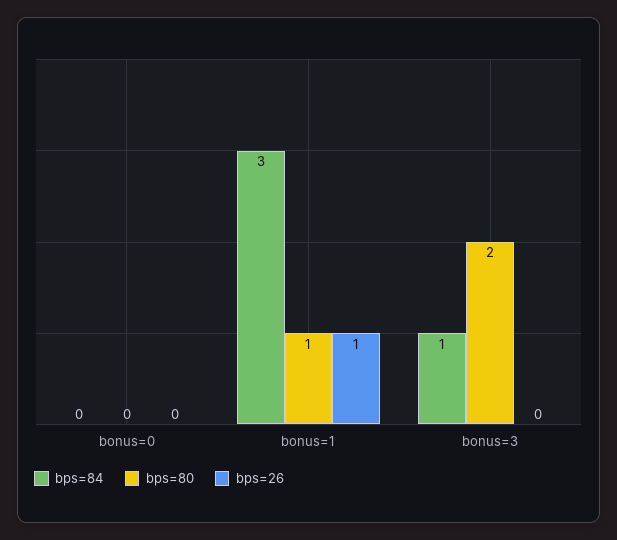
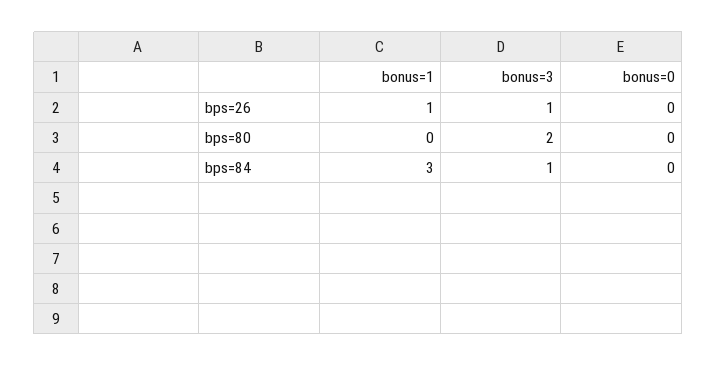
  {
    "bps=84": {
      "bonus=0": 0,
      "bonus=1": 3,
      "bonus=3": 1
    },
    "bps=80": {
      "bonus=0": 0,
-     "bonus=1": 1,
+     "bonus=1": 0,
      "bonus=3": 2
    },
    "bps=26": {
      "bonus=0": 0,
      "bonus=1": 1,
-     "bonus=3": 0
+     "bonus=3": 1
    }
  }

